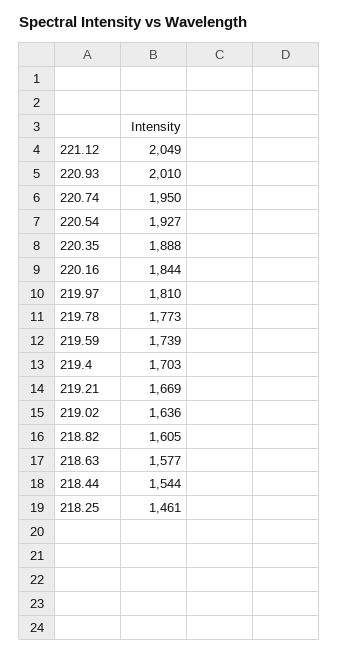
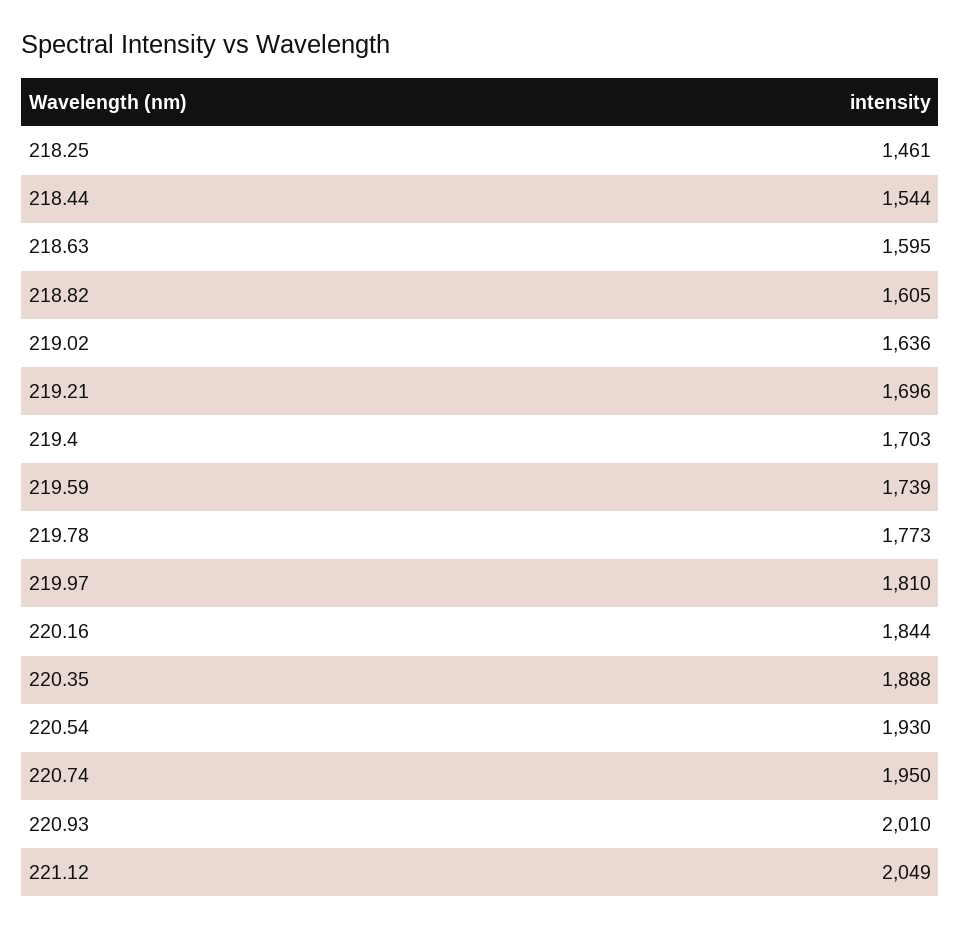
  {
    "221.12": 2049,
    "220.93": 2010,
    "220.74": 1950,
-   "220.54": 1927,
+   "220.54": 1930,
    "220.35": 1888,
    "220.16": 1844,
    "219.97": 1810,
    "219.78": 1773,
    "219.59": 1739,
    "219.4": 1703,
-   "219.21": 1669,
+   "219.21": 1696,
    "219.02": 1636,
    "218.82": 1605,
-   "218.63": 1577,
+   "218.63": 1595,
    "218.44": 1544,
    "218.25": 1461
  }

